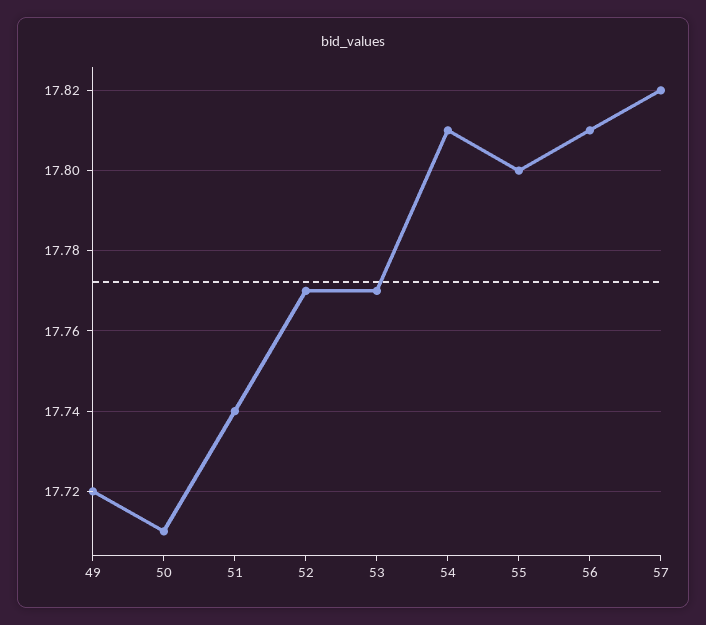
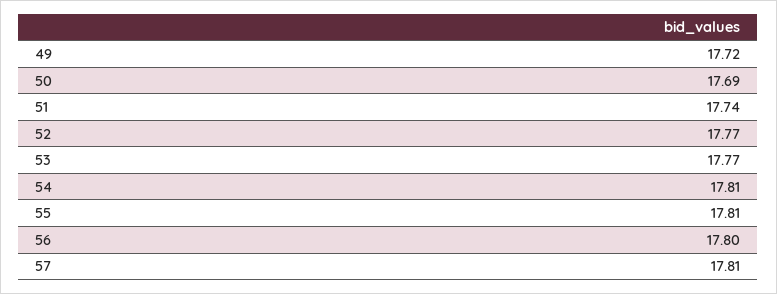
  {
    "49": 17.72,
-   "50": 17.71,
+   "50": 17.69,
    "51": 17.74,
    "52": 17.77,
    "53": 17.77,
    "54": 17.81,
-   "55": 17.8,
+   "55": 17.81,
-   "56": 17.81,
+   "56": 17.8,
-   "57": 17.82
+   "57": 17.81
  }

